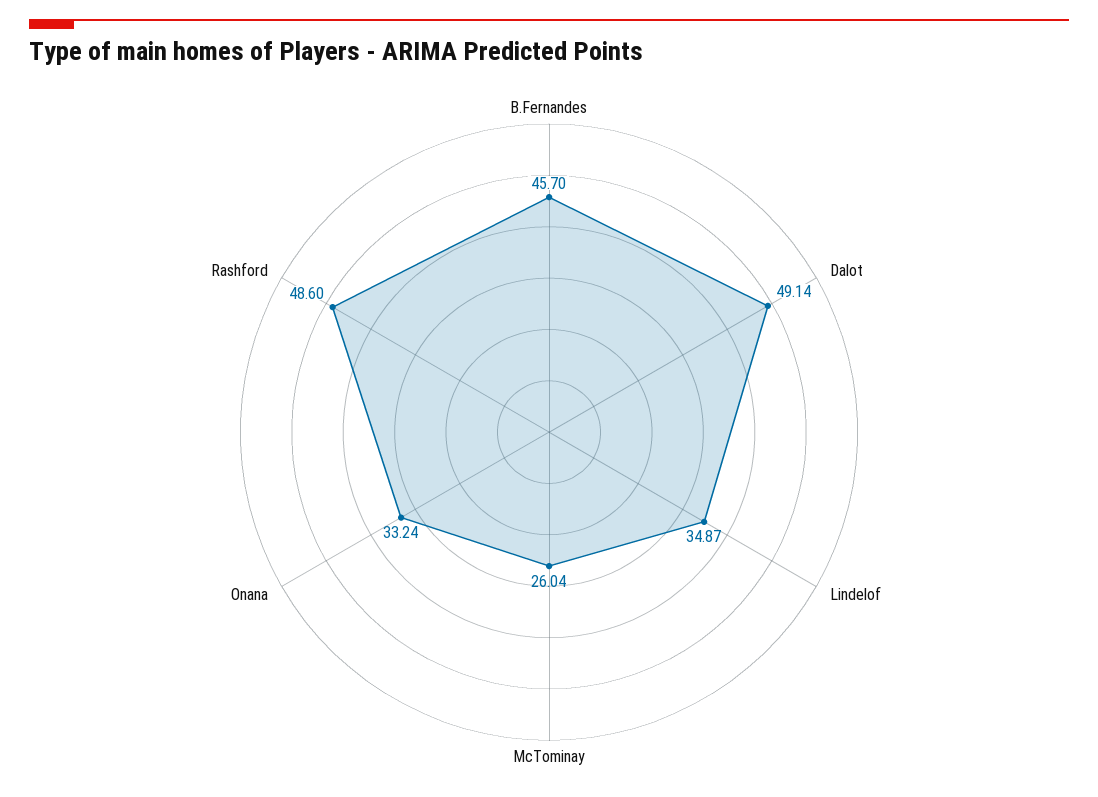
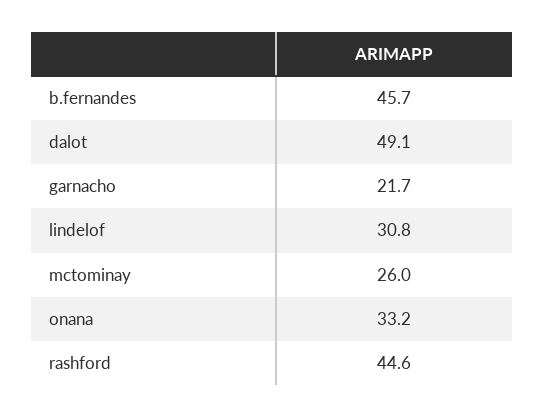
  {
    "B.Fernandes": 45.7,
    "Dalot": 49.14,
-   "Lindelof": 34.87,
+   "Lindelof": 30.8,
    "McTominay": 26.04,
    "Onana": 33.24,
-   "Rashford": 48.6
+   "Rashford": 44.6,
+   "garnacho": 21.7
  }

